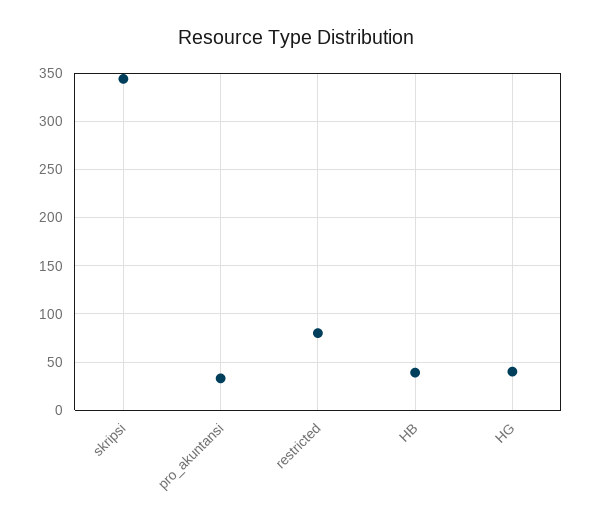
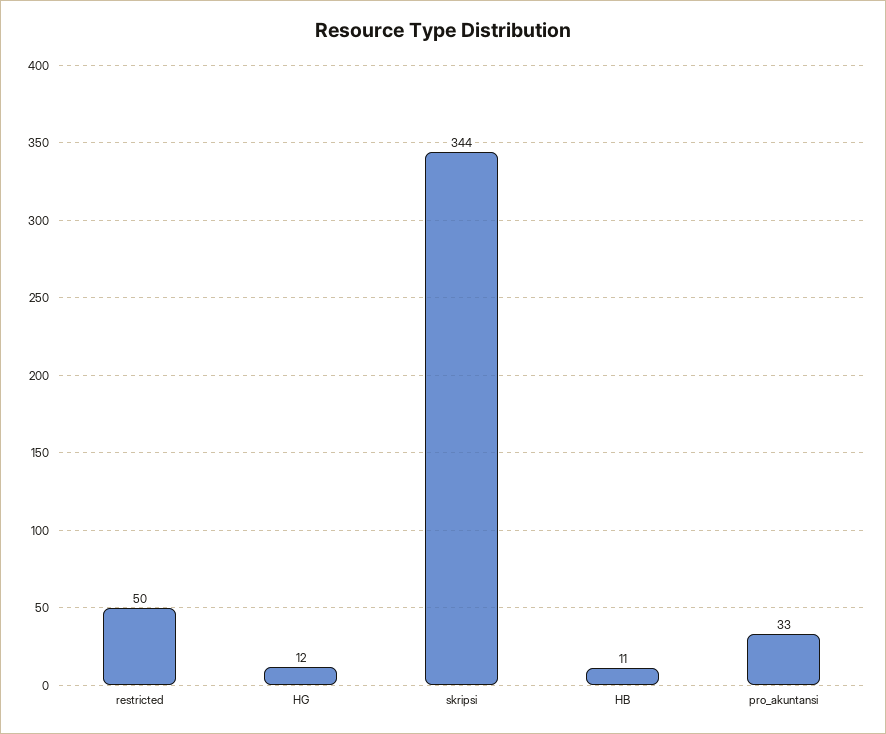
  {
    "skripsi": 344,
    "pro_akuntansi": 33,
-   "restricted": 80,
+   "restricted": 50,
-   "HB": 40,
+   "HB": 11,
-   "HG": 40
+   "HG": 12
  }

